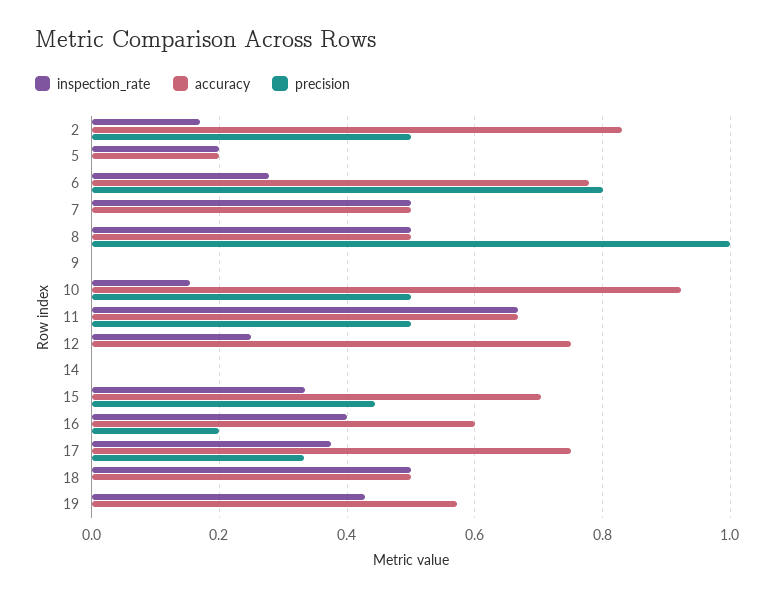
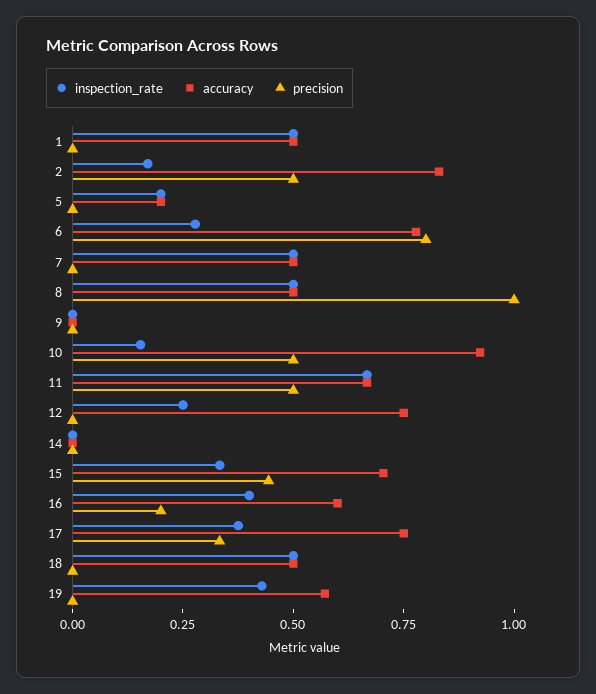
  {
    "inspection_rate": {
      "2": 0.18,
      "5": 0.2,
      "6": 0.28,
      "7": 0.5,
      "8": 0.5,
      "9": 0,
      "10": 0.16,
      "11": 0.66,
      "12": 0.26,
      "14": 0,
      "15": 0.34,
      "16": 0.4,
      "17": 0.38,
      "18": 0.5,
-     "19": 0.42
+     "19": 0.42,
+     "1": 0.5
    },
    "accuracy": {
      "2": 0.82,
      "5": 0.2,
      "6": 0.78,
      "7": 0.5,
      "8": 0.5,
      "9": 0,
      "10": 0.92,
      "11": 0.66,
      "12": 0.76,
      "14": 0,
      "15": 0.7,
      "16": 0.6,
      "17": 0.76,
      "18": 0.5,
-     "19": 0.58
+     "19": 0.58,
+     "1": 0.5
    },
    "precision": {
      "2": 0.5,
      "5": 0,
      "6": 0.8,
      "7": 0,
      "8": 1,
      "9": 0,
      "10": 0.5,
      "11": 0.5,
      "12": 0,
      "14": 0,
      "15": 0.44,
      "16": 0.2,
      "17": 0.34,
      "18": 0,
-     "19": 0
+     "19": 0,
+     "1": 0
    }
  }

